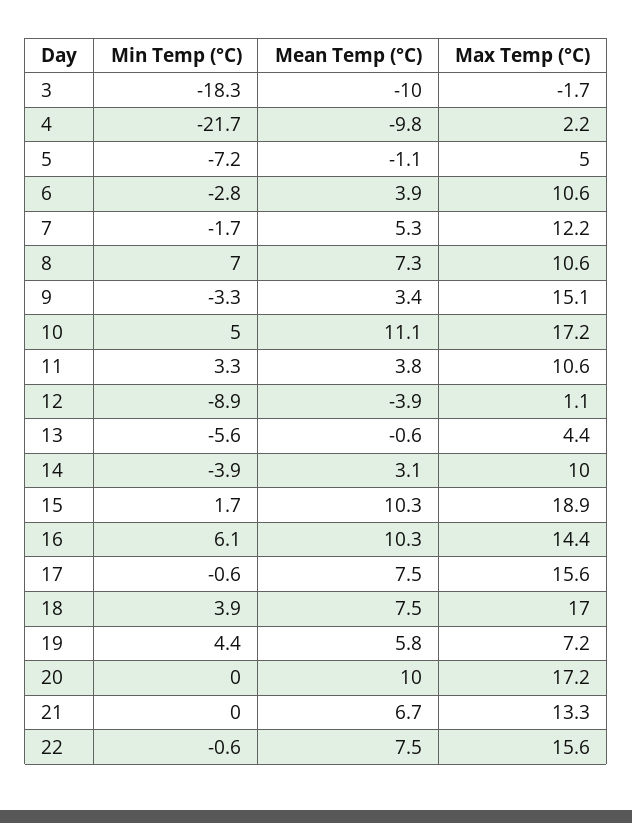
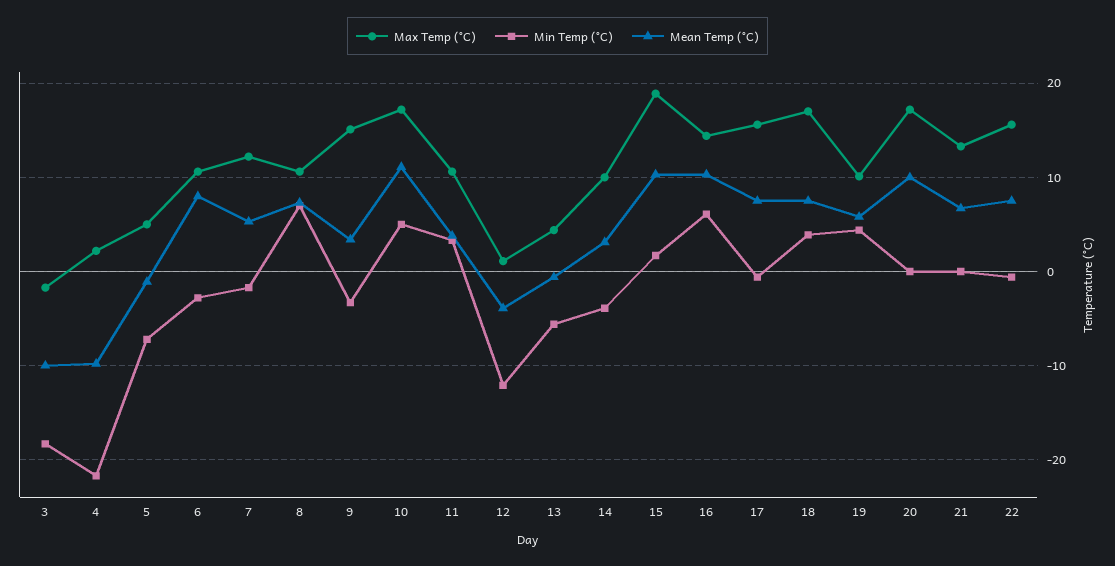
  {
    "Min Temp (°C)": {
      "3": -18.3,
      "4": -21.7,
      "5": -7.2,
      "6": -2.8,
      "7": -1.7,
      "8": 7,
      "9": -3.3,
      "10": 5,
      "11": 3.3,
-     "12": -8.9,
+     "12": -12,
      "13": -5.6,
      "14": -3.9,
      "15": 1.7,
      "16": 6.1,
      "17": -0.6,
      "18": 3.9,
      "19": 4.4,
      "20": 0,
      "21": 0,
      "22": -0.6
    },
    "Mean Temp (°C)": {
      "3": -10,
      "4": -9.8,
      "5": -1.1,
-     "6": 3.9,
+     "6": 8,
      "7": 5.3,
      "8": 7.3,
      "9": 3.4,
      "10": 11.1,
      "11": 3.8,
      "12": -3.9,
      "13": -0.6,
      "14": 3.1,
      "15": 10.3,
      "16": 10.3,
      "17": 7.5,
      "18": 7.5,
      "19": 5.8,
      "20": 10,
      "21": 6.7,
      "22": 7.5
    },
    "Max Temp (°C)": {
      "3": -1.7,
      "4": 2.2,
      "5": 5,
      "6": 10.6,
      "7": 12.2,
      "8": 10.6,
      "9": 15.1,
      "10": 17.2,
      "11": 10.6,
      "12": 1.1,
      "13": 4.4,
      "14": 10,
      "15": 18.9,
      "16": 14.4,
      "17": 15.6,
      "18": 17,
-     "19": 7.2,
+     "19": 10,
      "20": 17.2,
      "21": 13.3,
      "22": 15.6
    }
  }

